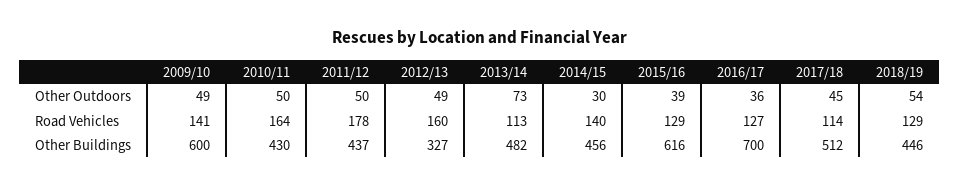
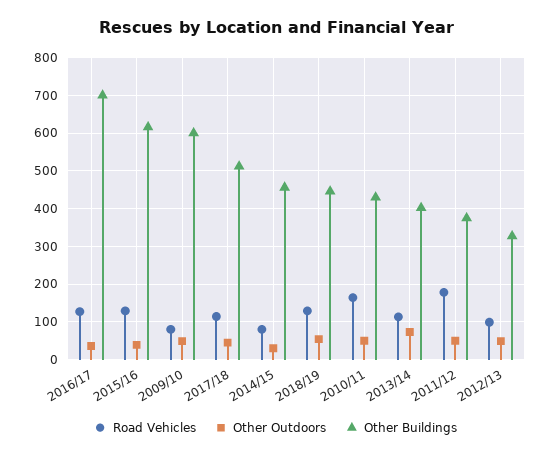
  {
    "Other Outdoors": {
      "2009/10": 49,
      "2010/11": 50,
      "2011/12": 50,
      "2012/13": 49,
      "2013/14": 73,
      "2014/15": 30,
      "2015/16": 39,
      "2016/17": 36,
      "2017/18": 45,
      "2018/19": 54
    },
    "Road Vehicles": {
-     "2009/10": 141,
+     "2009/10": 80,
      "2010/11": 164,
      "2011/12": 178,
-     "2012/13": 160,
+     "2012/13": 100,
      "2013/14": 113,
-     "2014/15": 140,
+     "2014/15": 80,
      "2015/16": 129,
      "2016/17": 127,
      "2017/18": 114,
      "2018/19": 129
    },
    "Other Buildings": {
      "2009/10": 600,
      "2010/11": 430,
-     "2011/12": 437,
+     "2011/12": 380,
      "2012/13": 327,
-     "2013/14": 482,
+     "2013/14": 400,
      "2014/15": 456,
      "2015/16": 616,
      "2016/17": 700,
      "2017/18": 512,
      "2018/19": 446
    }
  }

